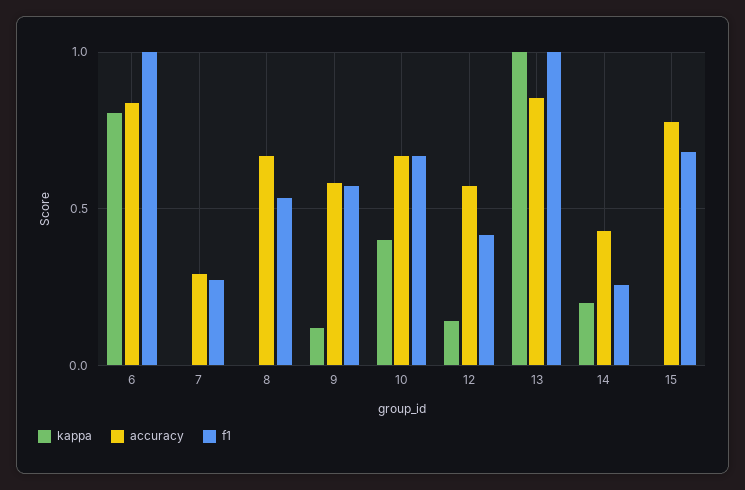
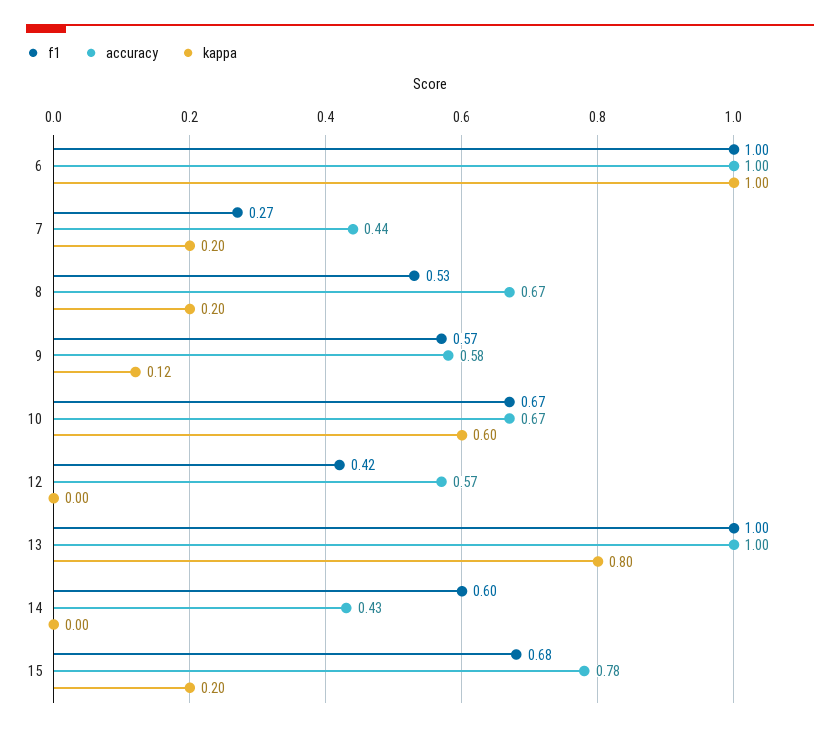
  {
    "kappa": {
-     "6": 0.8,
+     "6": 1,
-     "7": 0,
+     "7": 0.2,
-     "8": 0,
+     "8": 0.2,
      "9": 0.12,
-     "10": 0.4,
+     "10": 0.6,
-     "12": 0.15,
+     "12": 0,
-     "13": 1,
+     "13": 0.8,
-     "14": 0.2,
+     "14": 0,
-     "15": 0
+     "15": 0.2
    },
    "accuracy": {
-     "6": 0.85,
+     "6": 1,
-     "7": 0.3,
+     "7": 0.44,
      "8": 0.67,
      "9": 0.58,
      "10": 0.67,
      "12": 0.57,
-     "13": 0.85,
+     "13": 1,
      "14": 0.43,
      "15": 0.78
    },
    "f1": {
      "6": 1,
      "7": 0.27,
      "8": 0.53,
      "9": 0.57,
      "10": 0.67,
      "12": 0.42,
      "13": 1,
-     "14": 0.25,
+     "14": 0.6,
      "15": 0.68
    }
  }

